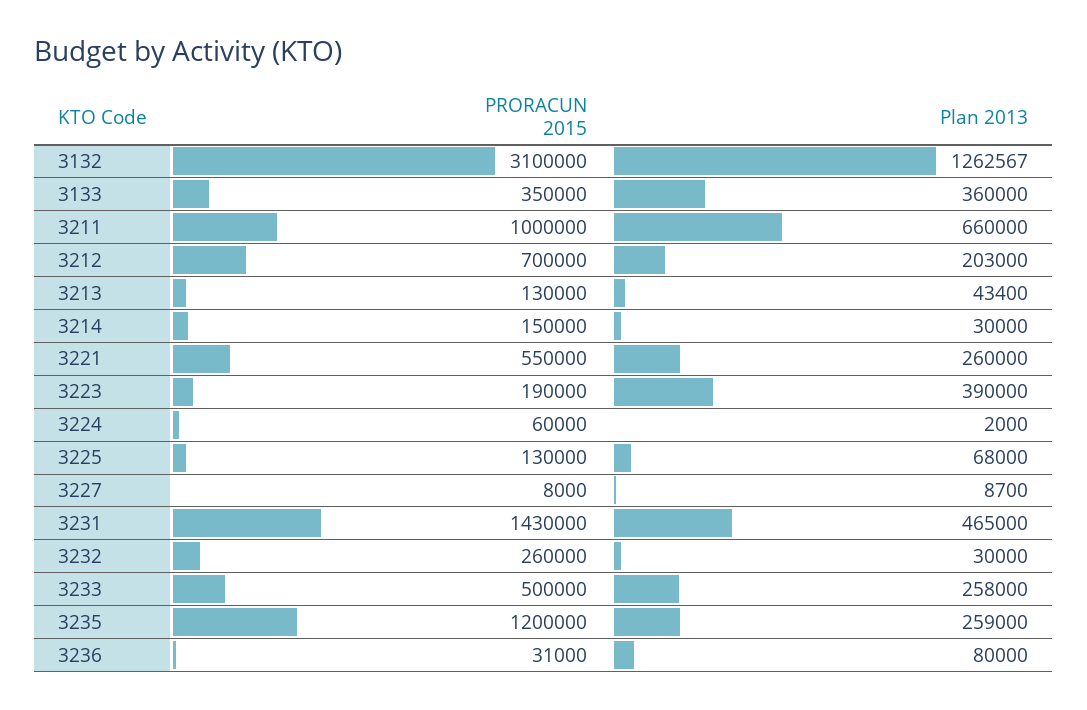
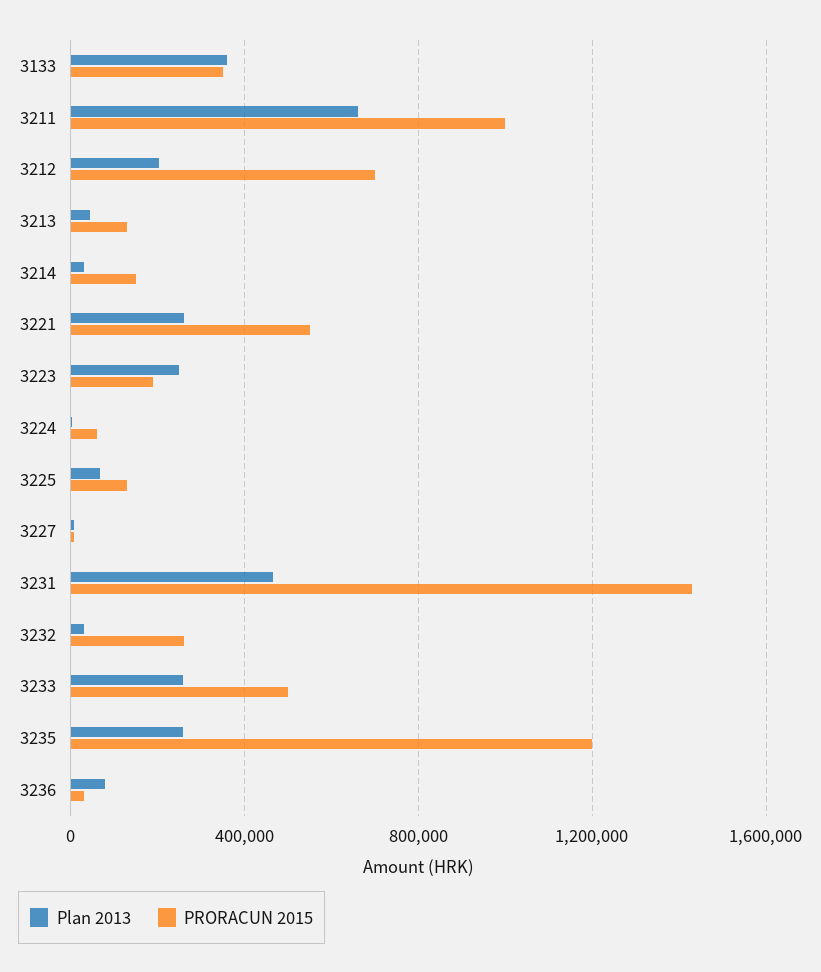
  {
    "PRORACUN 2015": {
-     "3132": 3100000,
      "3133": 350000,
      "3211": 1000000,
      "3212": 700000,
      "3213": 130000,
      "3214": 150000,
      "3221": 550000,
      "3223": 190000,
      "3224": 60000,
      "3225": 130000,
      "3227": 8000,
      "3231": 1430000,
      "3232": 260000,
      "3233": 500000,
      "3235": 1200000,
      "3236": 31000
    },
    "Plan 2013": {
-     "3132": 1262567,
      "3133": 360000,
      "3211": 660000,
      "3212": 203000,
      "3213": 43400,
      "3214": 30000,
      "3221": 260000,
-     "3223": 390000,
+     "3223": 250000,
      "3224": 2000,
      "3225": 68000,
      "3227": 8700,
      "3231": 465000,
      "3232": 30000,
      "3233": 258000,
      "3235": 259000,
      "3236": 80000
    }
  }

